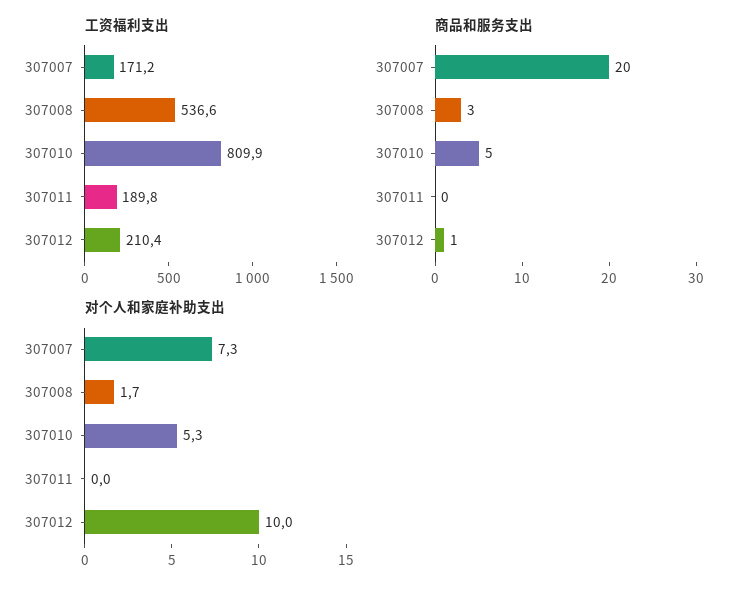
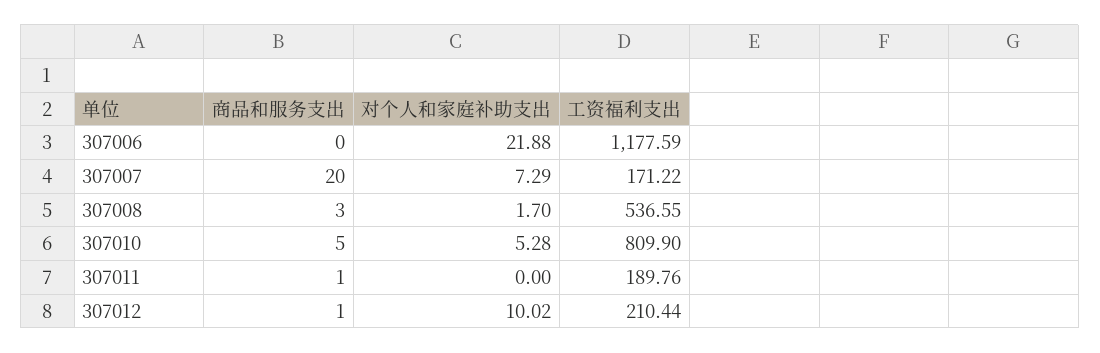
  {
    "工资福利支出": {
      "307007": 171.22,
      "307008": 536.55,
      "307010": 809.9,
      "307011": 189.76,
-     "307012": 210.44
+     "307012": 210.44,
+     "307006": 1177.59
    },
    "商品和服务支出": {
      "307007": 20,
      "307008": 3,
      "307010": 5,
-     "307011": 0,
+     "307011": 1,
-     "307012": 1
+     "307012": 1,
+     "307006": 0
    },
    "对个人和家庭补助支出": {
      "307007": 7.29,
      "307008": 1.7,
      "307010": 5.28,
      "307011": 0,
-     "307012": 10.02
+     "307012": 10.02,
+     "307006": 21.88
    }
  }

